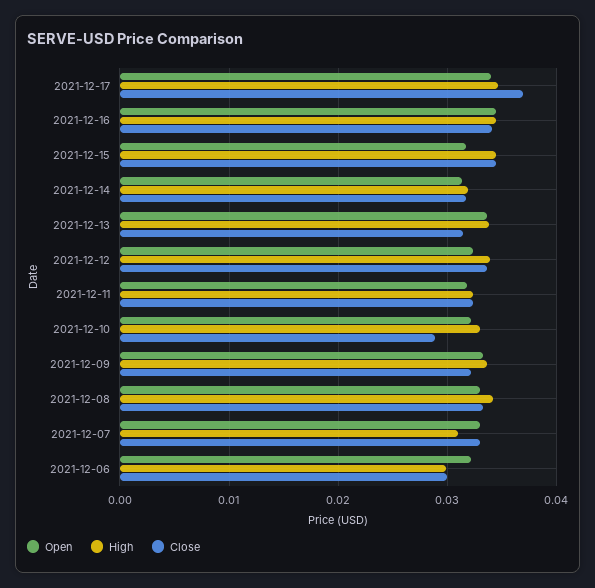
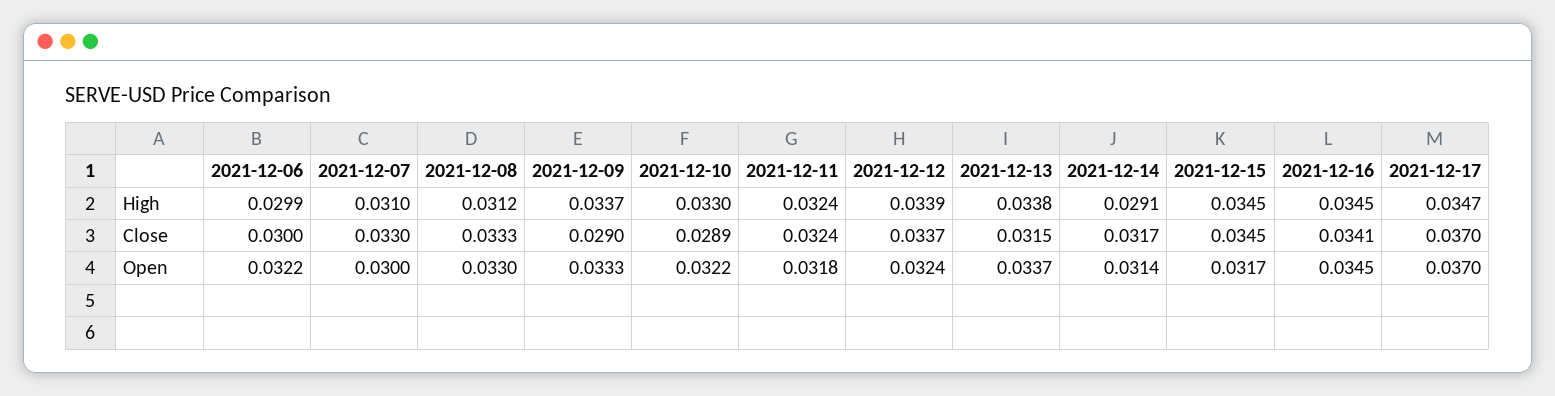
  {
    "Open": {
-     "2021-12-17": 0.034,
+     "2021-12-17": 0.037,
      "2021-12-16": 0.0345,
      "2021-12-15": 0.0317,
      "2021-12-14": 0.0314,
      "2021-12-13": 0.0337,
      "2021-12-12": 0.0324,
      "2021-12-11": 0.0318,
      "2021-12-10": 0.0322,
      "2021-12-09": 0.0333,
      "2021-12-08": 0.033,
-     "2021-12-07": 0.033,
+     "2021-12-07": 0.03,
      "2021-12-06": 0.0322
    },
    "High": {
      "2021-12-17": 0.0347,
      "2021-12-16": 0.0345,
      "2021-12-15": 0.0345,
-     "2021-12-14": 0.032,
+     "2021-12-14": 0.0291,
      "2021-12-13": 0.0338,
      "2021-12-12": 0.0339,
      "2021-12-11": 0.0324,
      "2021-12-10": 0.033,
      "2021-12-09": 0.0337,
-     "2021-12-08": 0.034,
+     "2021-12-08": 0.0312,
      "2021-12-07": 0.031,
      "2021-12-06": 0.0299
    },
    "Close": {
      "2021-12-17": 0.037,
      "2021-12-16": 0.0341,
      "2021-12-15": 0.0345,
      "2021-12-14": 0.0317,
      "2021-12-13": 0.0315,
      "2021-12-12": 0.0337,
      "2021-12-11": 0.0324,
      "2021-12-10": 0.0289,
-     "2021-12-09": 0.032,
+     "2021-12-09": 0.029,
      "2021-12-08": 0.0333,
      "2021-12-07": 0.033,
      "2021-12-06": 0.03
    }
  }

